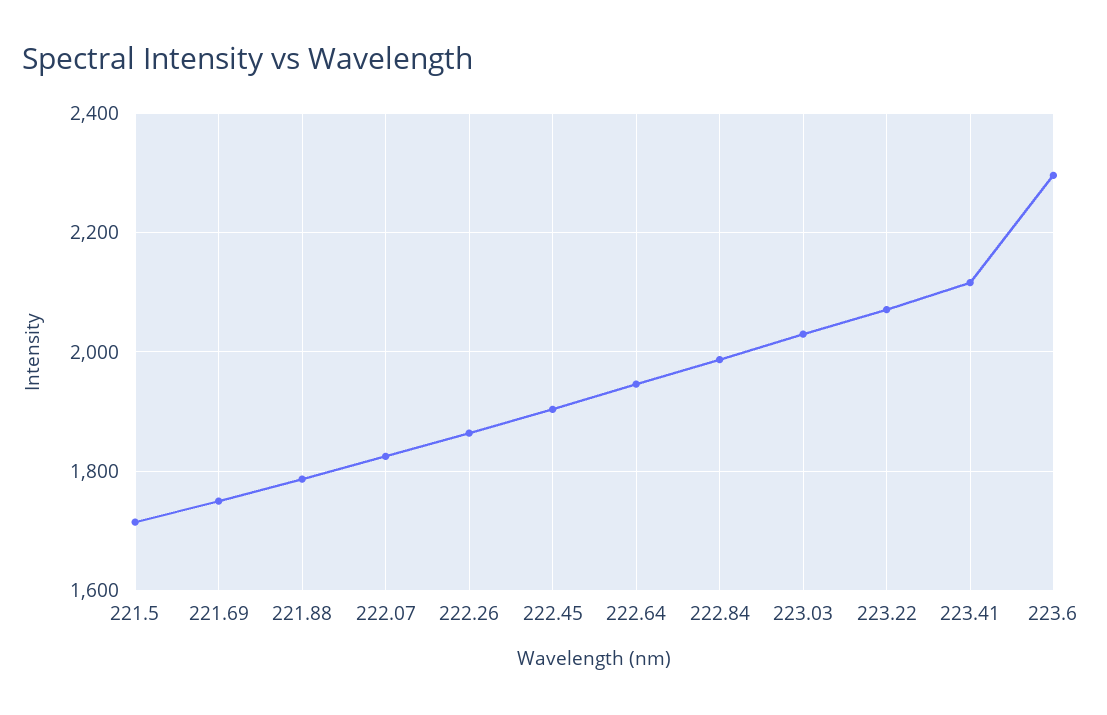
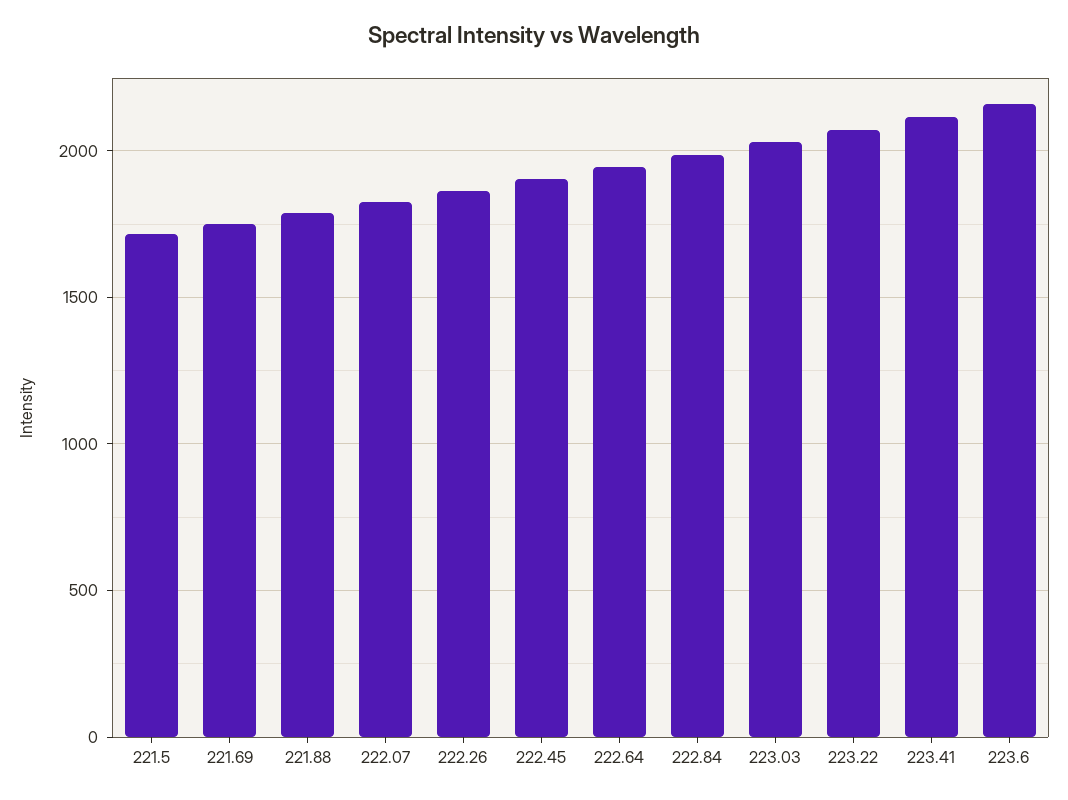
  {
    "221.5": 1720,
    "221.69": 1760,
    "221.88": 1780,
    "222.07": 1820,
    "222.26": 1860,
    "222.45": 1900,
    "222.64": 1940,
    "222.84": 1980,
    "223.03": 2040,
    "223.22": 2080,
    "223.41": 2120,
-   "223.6": 2300
+   "223.6": 2150
  }

